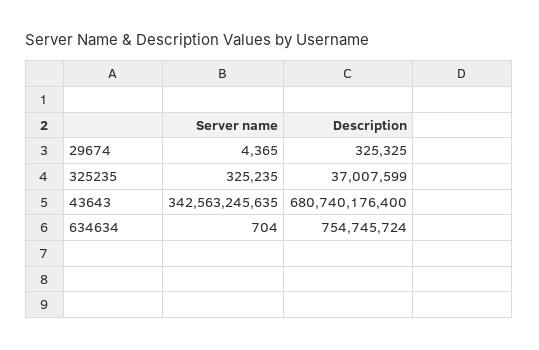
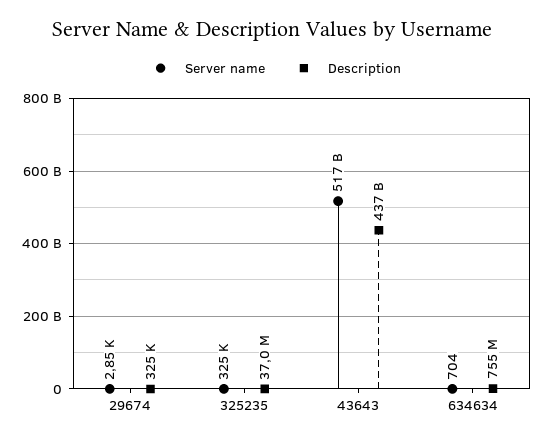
  {
    "Server name": {
-     "29674": 4365,
+     "29674": 2850,
      "325235": 325235,
-     "43643": 342563245635,
+     "43643": 517000000000,
      "634634": 704
    },
    "Description": {
      "29674": 325325,
      "325235": 37007599,
-     "43643": 680740176400,
+     "43643": 437000000000,
      "634634": 754745724
    }
  }

